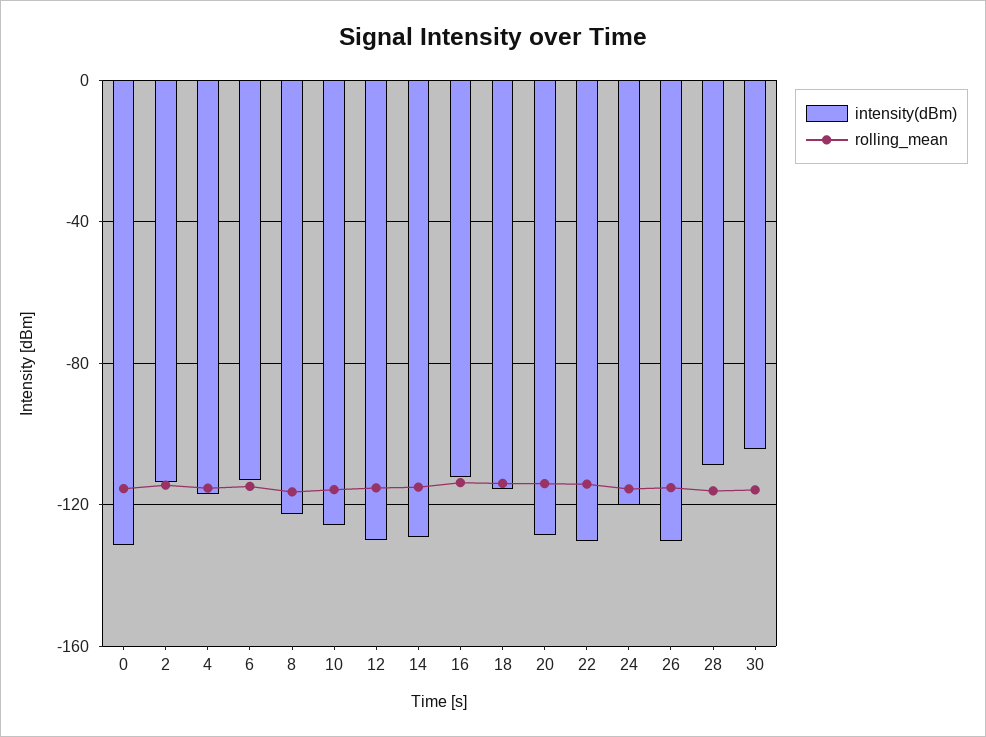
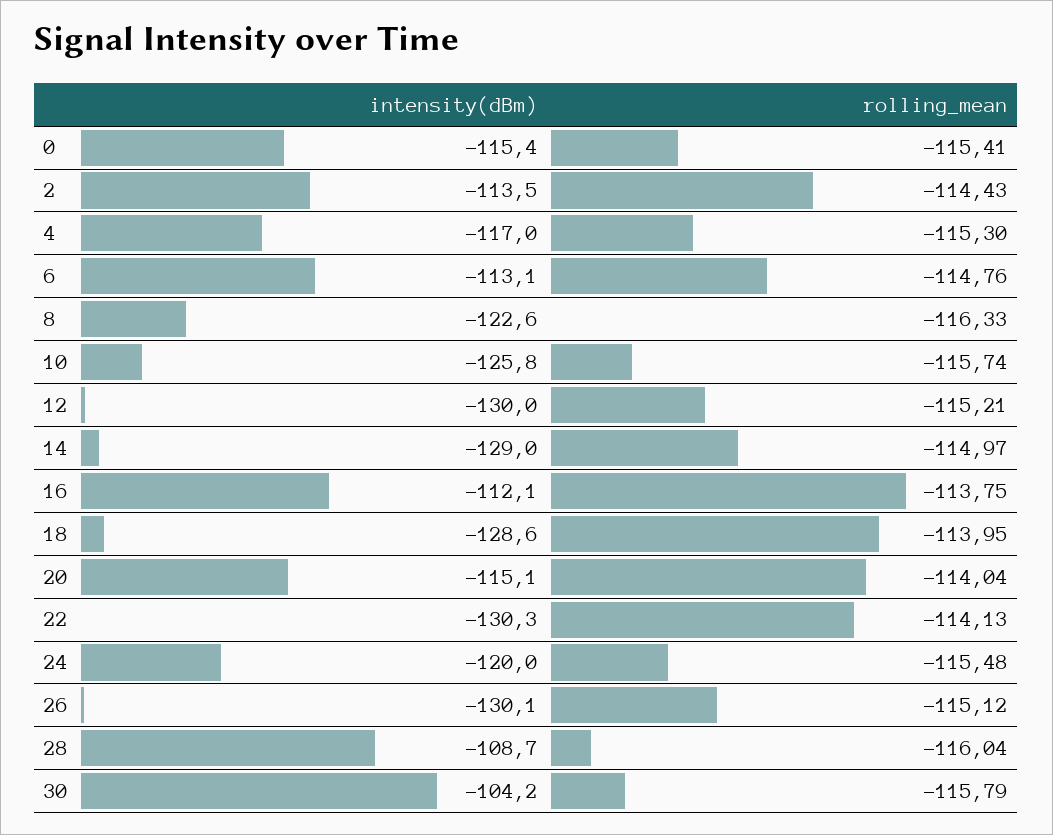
  {
    "intensity(dBm)": {
-     "0": -130,
+     "0": -115.4,
      "2": -113.5,
      "4": -117,
      "6": -113.1,
      "8": -122.6,
      "10": -125.8,
      "12": -130,
      "14": -129,
      "16": -112.1,
-     "18": -115,
+     "18": -128.6,
-     "20": -130,
+     "20": -115.1,
      "22": -130.3,
      "24": -120,
      "26": -130.1,
      "28": -108.7,
      "30": -104.2
    },
    "rolling_mean": {
      "0": -115.41,
      "2": -114.43,
      "4": -115.3,
      "6": -114.76,
      "8": -116.33,
      "10": -115.74,
      "12": -115.21,
      "14": -114.97,
      "16": -113.75,
      "18": -113.95,
      "20": -114.04,
      "22": -114.13,
      "24": -115.48,
      "26": -115.12,
      "28": -116.04,
      "30": -115.79
    }
  }

